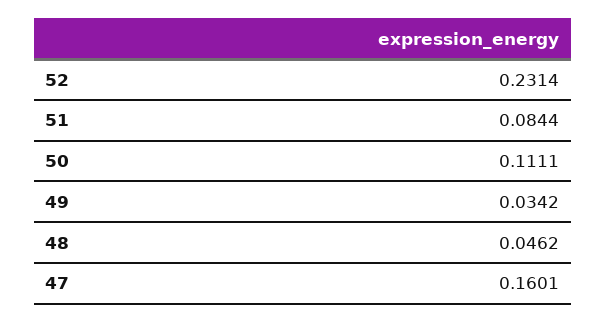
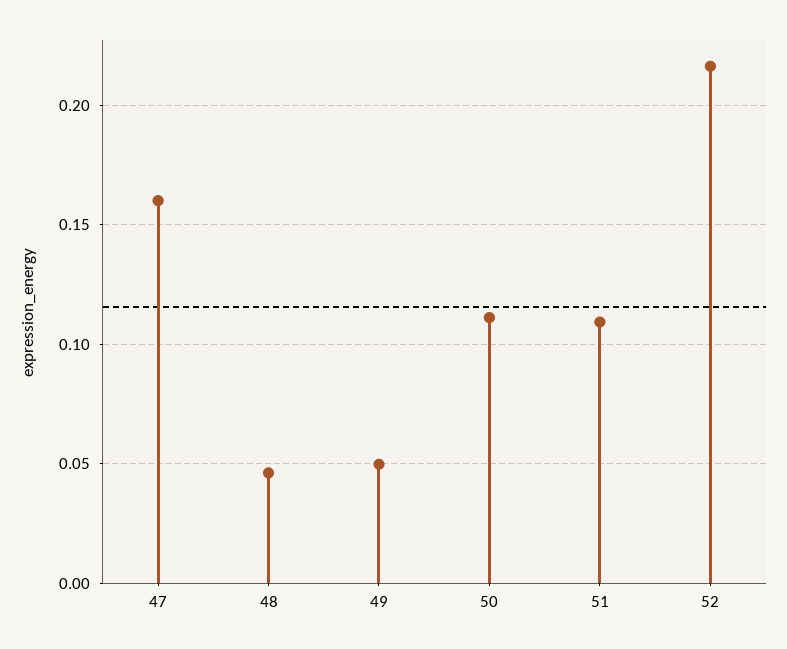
  {
-   "52": 0.2314,
+   "52": 0.215,
-   "51": 0.0844,
+   "51": 0.11,
    "50": 0.1111,
-   "49": 0.0342,
+   "49": 0.05,
    "48": 0.0462,
    "47": 0.1601
  }

